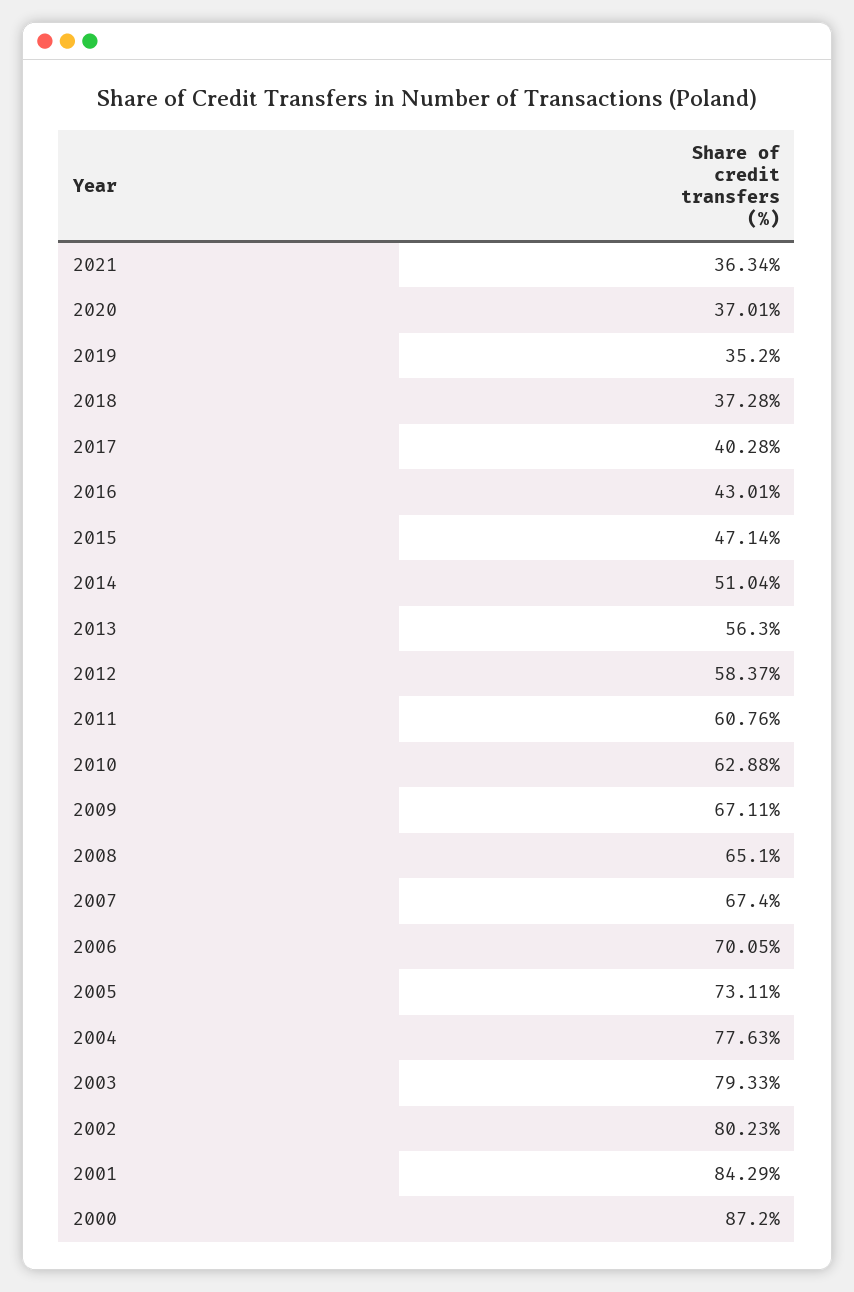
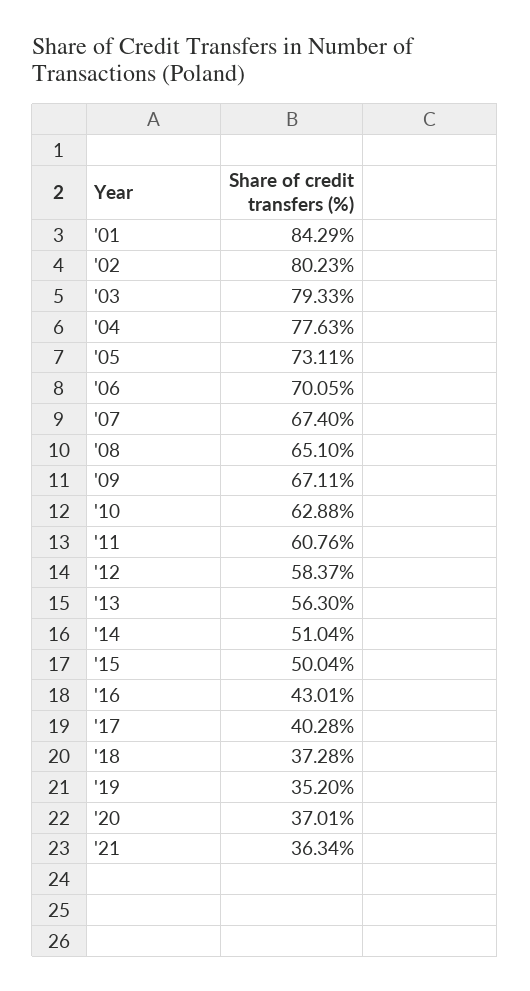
  {
    "2021": 36.34,
    "2020": 37.01,
    "2019": 35.2,
    "2018": 37.28,
    "2017": 40.28,
    "2016": 43.01,
-   "2015": 47.14,
+   "2015": 50.04,
    "2014": 51.04,
    "2013": 56.3,
    "2012": 58.37,
    "2011": 60.76,
    "2010": 62.88,
    "2009": 67.11,
    "2008": 65.1,
    "2007": 67.4,
    "2006": 70.05,
    "2005": 73.11,
    "2004": 77.63,
    "2003": 79.33,
    "2002": 80.23,
-   "2001": 84.29,
+   "2001": 84.29
-   "2000": 87.2
  }

